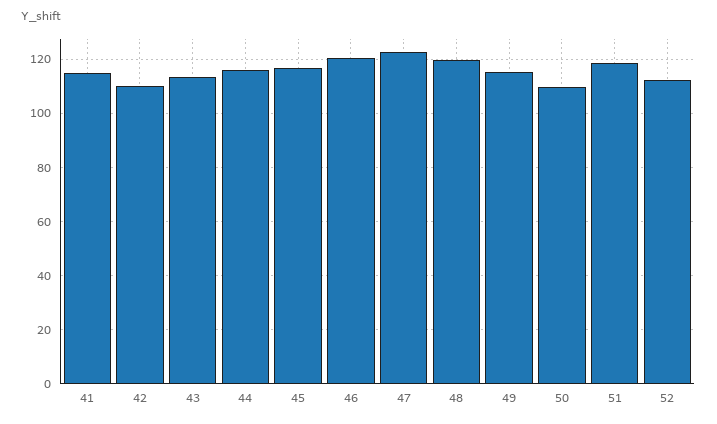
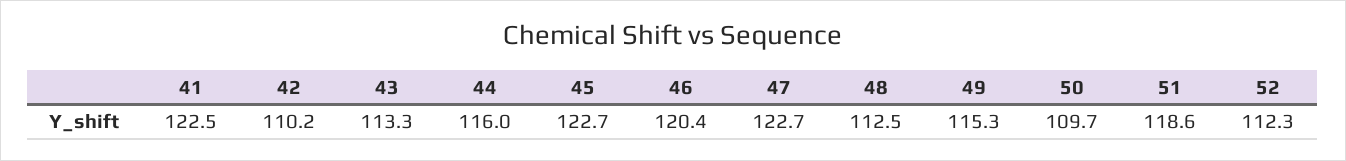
  {
-   "41": 115,
+   "41": 122.5,
    "42": 110.2,
    "43": 113.3,
    "44": 116,
-   "45": 117.5,
+   "45": 122.7,
    "46": 120.4,
    "47": 122.7,
-   "48": 120,
+   "48": 112.5,
    "49": 115.3,
    "50": 109.7,
    "51": 118.6,
    "52": 112.3
  }

